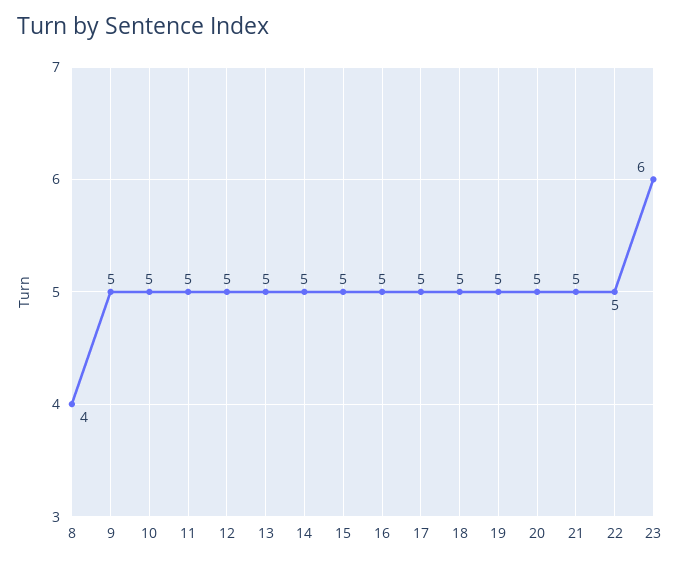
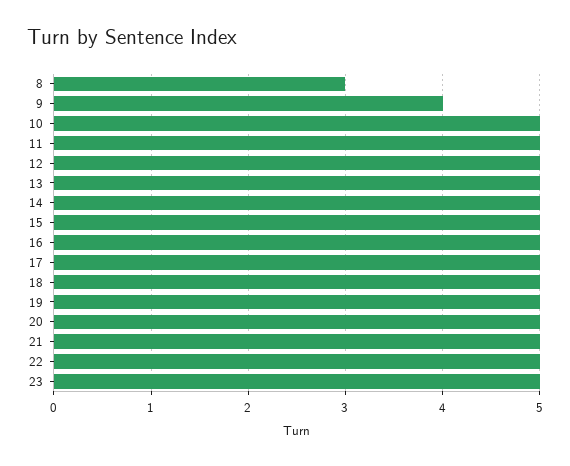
  {
-   "8": 4,
+   "8": 3,
-   "9": 5,
+   "9": 4,
    "10": 5,
    "11": 5,
    "12": 5,
    "13": 5,
    "14": 5,
    "15": 5,
    "16": 5,
    "17": 5,
    "18": 5,
    "19": 5,
    "20": 5,
    "21": 5,
    "22": 5,
-   "23": 6
+   "23": 5
  }

